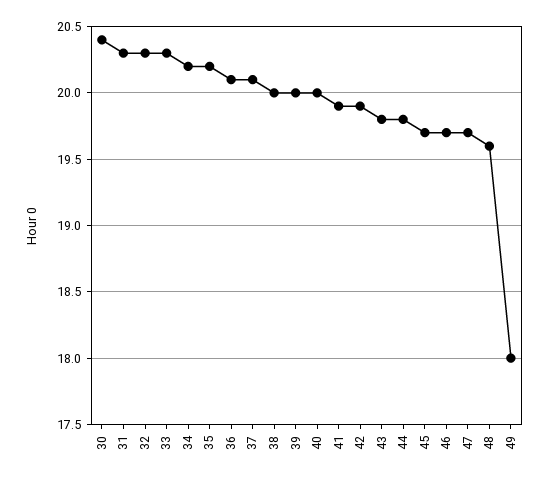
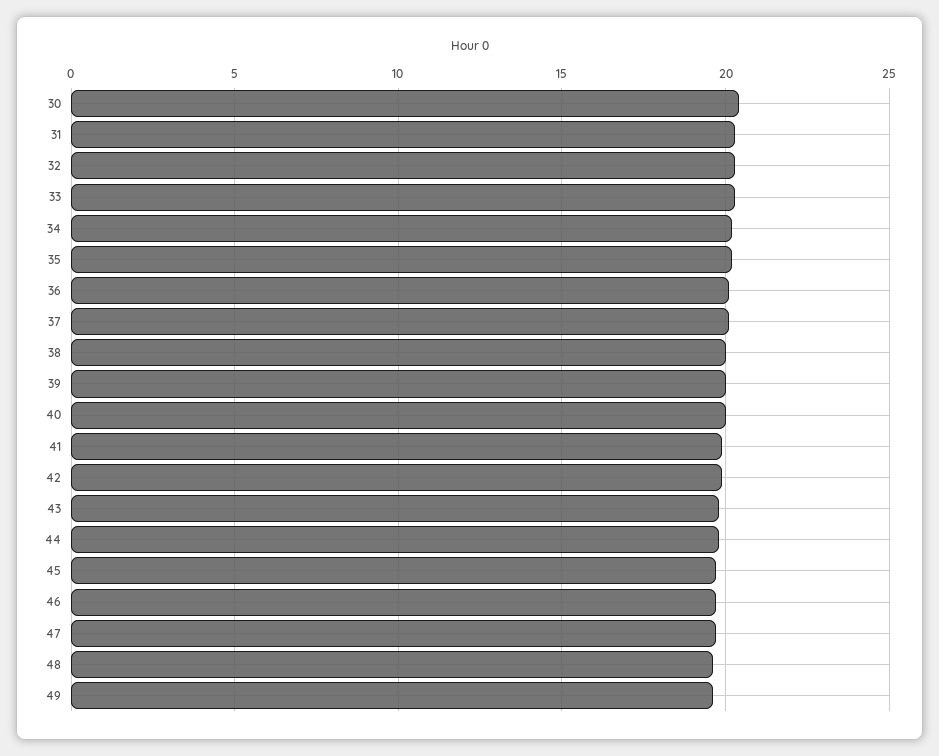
  {
    "30": 20.4,
    "31": 20.3,
    "32": 20.3,
    "33": 20.3,
    "34": 20.2,
    "35": 20.2,
    "36": 20.1,
    "37": 20.1,
    "38": 20,
    "39": 20,
    "40": 20,
    "41": 19.9,
    "42": 19.9,
    "43": 19.8,
    "44": 19.8,
    "45": 19.7,
    "46": 19.7,
    "47": 19.7,
    "48": 19.6,
-   "49": 18
+   "49": 19.5
  }

